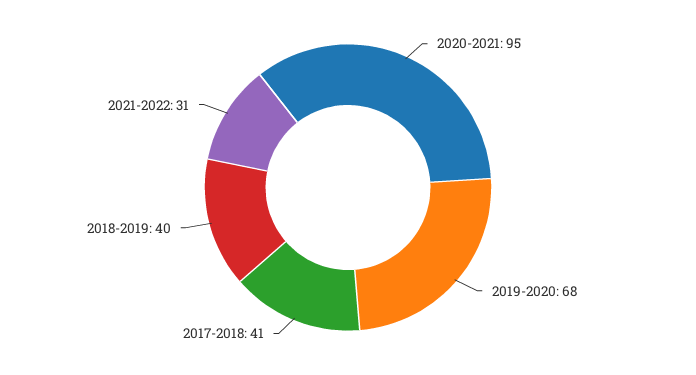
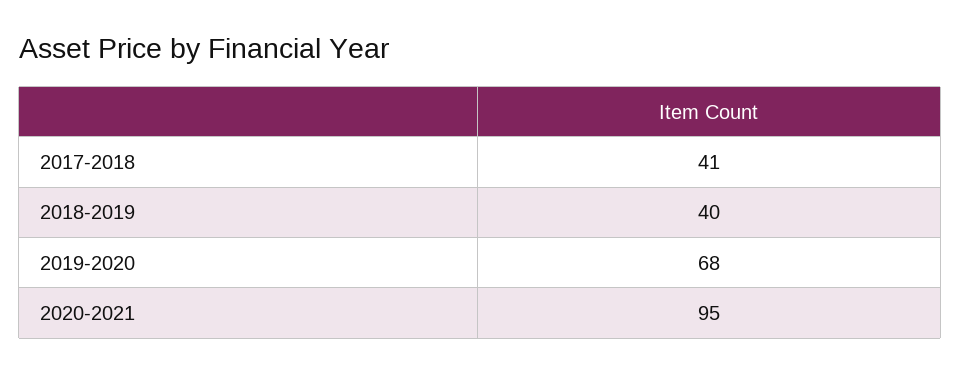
  {
    "2020-2021": 95,
    "2019-2020": 68,
    "2017-2018": 41,
-   "2018-2019": 40,
+   "2018-2019": 40
-   "2021-2022": 31
  }

